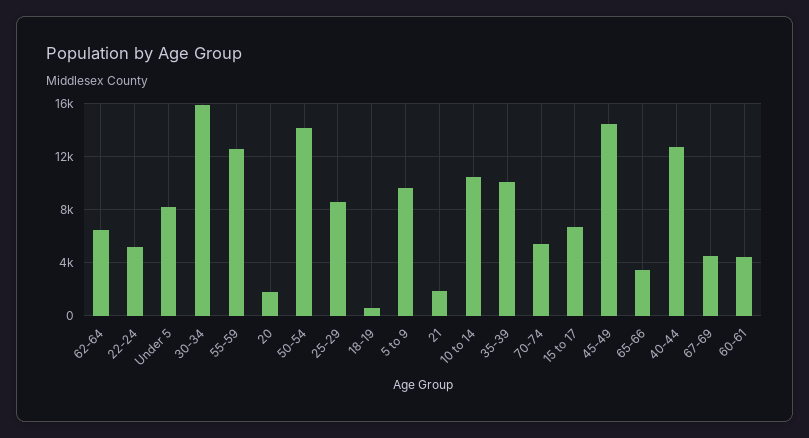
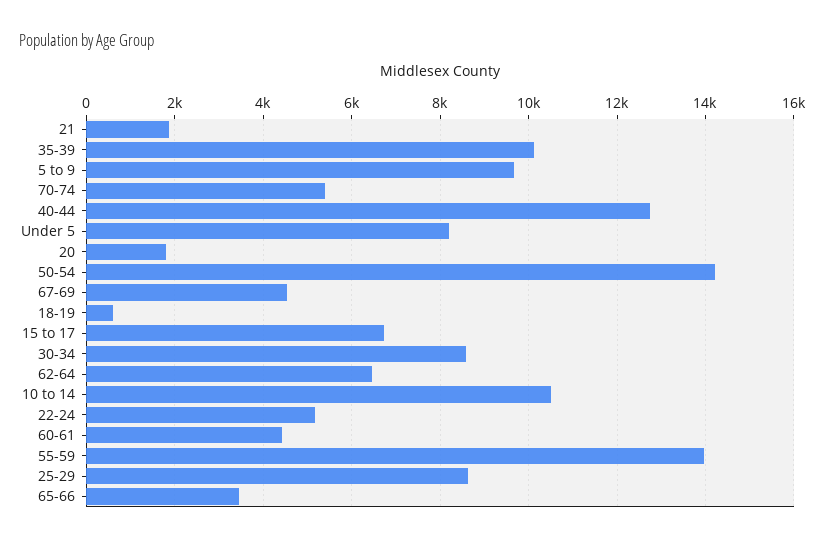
  {
    "62-64": 6400,
    "22-24": 5200,
    "Under 5": 8200,
-   "30-34": 16000,
+   "30-34": 8600,
-   "55-59": 12500,
+   "55-59": 14000,
    "20": 1800,
    "50-54": 14200,
    "25-29": 8600,
    "18-19": 600,
    "5 to 9": 9600,
    "21": 1800,
    "10 to 14": 10600,
    "35-39": 10200,
    "70-74": 5400,
    "15 to 17": 6800,
-   "45-49": 14500,
    "65-66": 3400,
    "40-44": 12800,
    "67-69": 4600,
    "60-61": 4400
  }

